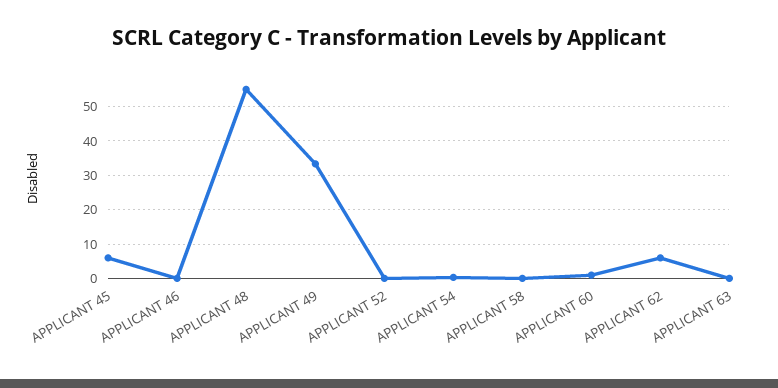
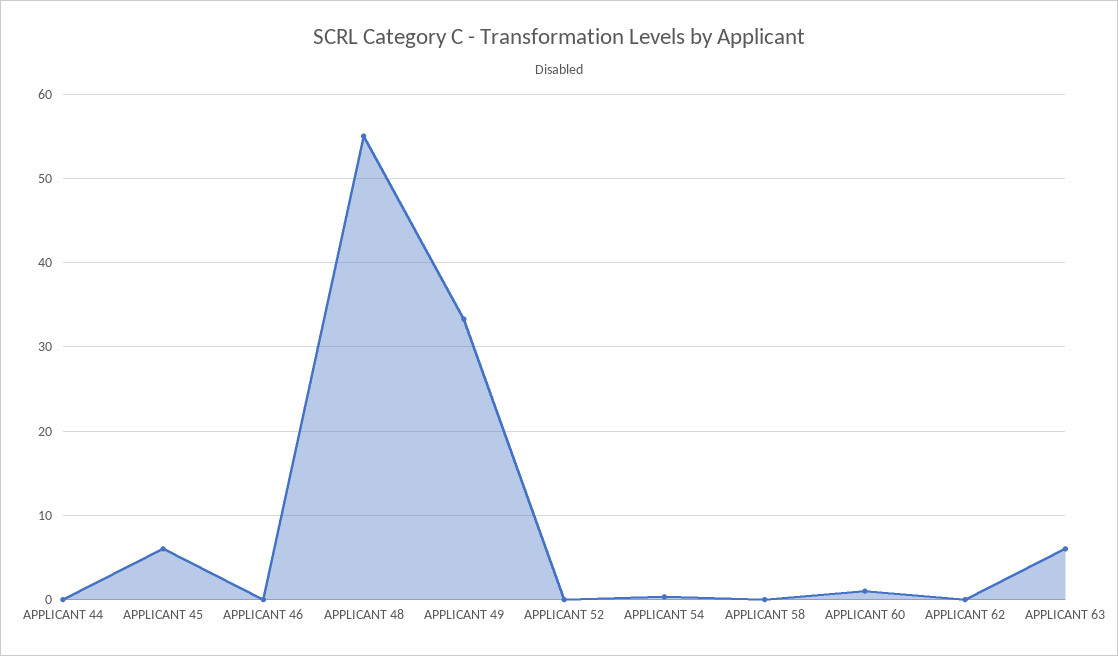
  {
    "APPLICANT 45": 6,
    "APPLICANT 46": 0,
    "APPLICANT 48": 55,
    "APPLICANT 49": 33,
    "APPLICANT 52": 0,
    "APPLICANT 54": 0,
    "APPLICANT 58": 0,
    "APPLICANT 60": 1,
-   "APPLICANT 62": 6,
+   "APPLICANT 62": 0,
-   "APPLICANT 63": 0
+   "APPLICANT 63": 6,
+   "APPLICANT 44": 0
  }

